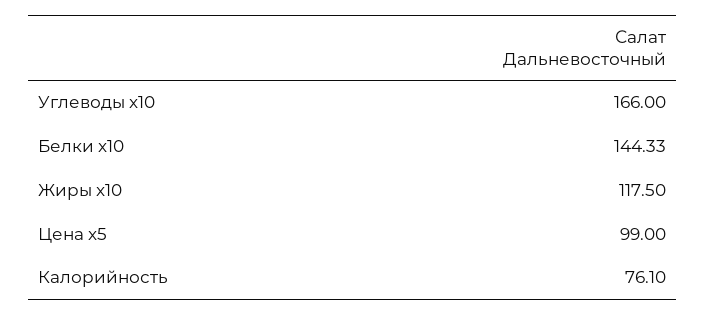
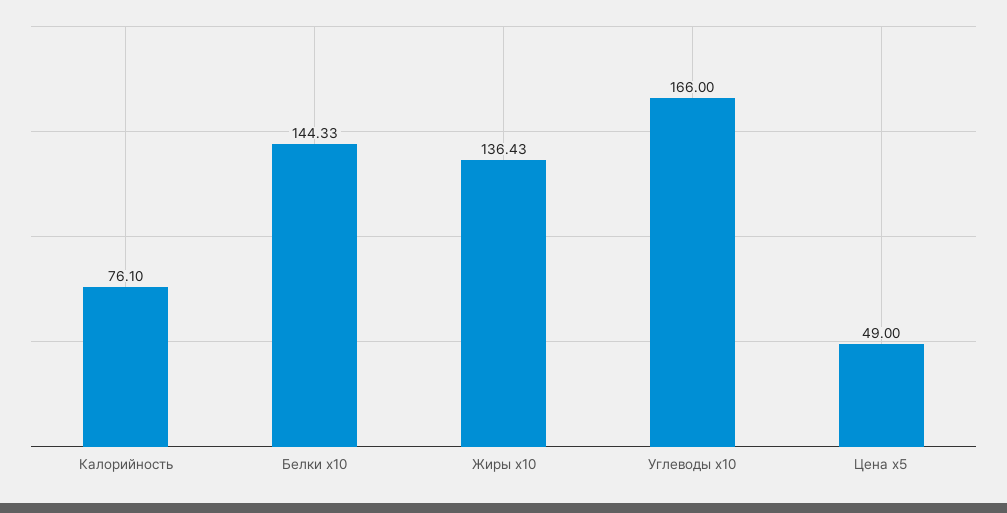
  {
    "Углеводы x10": 166,
    "Белки x10": 144.33,
-   "Жиры x10": 117.5,
+   "Жиры x10": 136.43,
-   "Цена x5": 99,
+   "Цена x5": 49,
    "Калорийность": 76.1
  }

